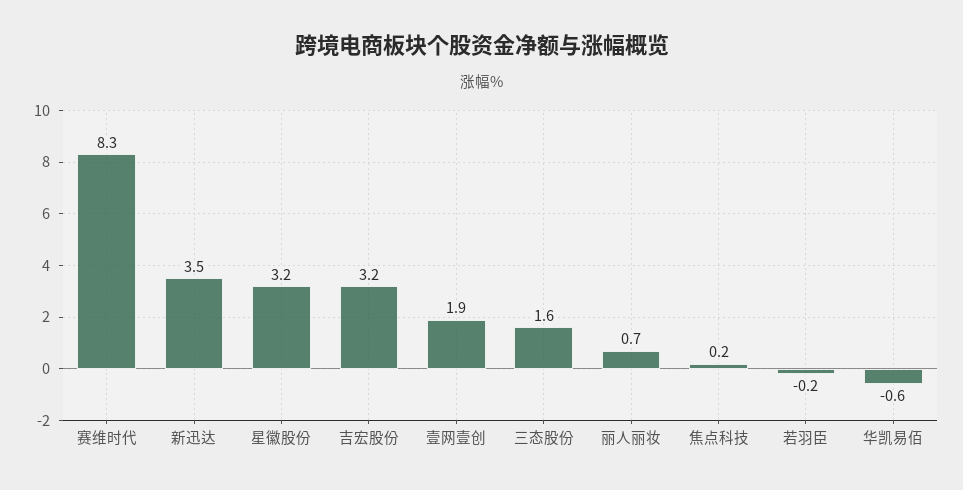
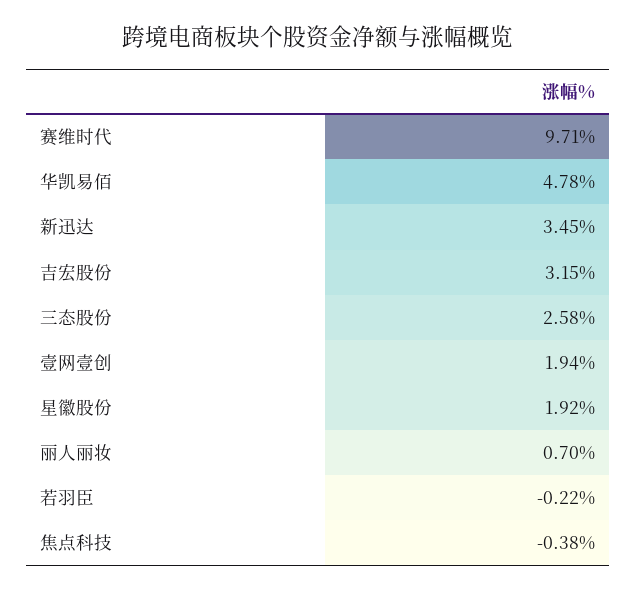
  {
-   "赛维时代": 8.3,
+   "赛维时代": 9.71,
    "新迅达": 3.45,
-   "星徽股份": 3.2,
+   "星徽股份": 1.92,
    "吉宏股份": 3.15,
    "壹网壹创": 1.94,
-   "三态股份": 1.6,
+   "三态股份": 2.58,
    "丽人丽妆": 0.7,
-   "焦点科技": 0.2,
+   "焦点科技": -0.38,
    "若羽臣": -0.22,
-   "华凯易佰": -0.6
+   "华凯易佰": 4.78
  }

